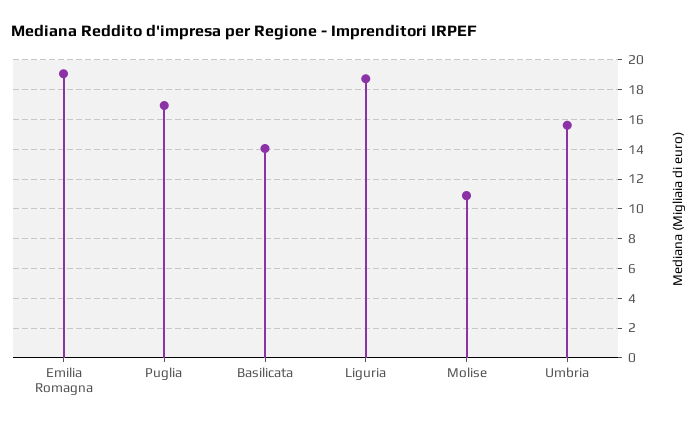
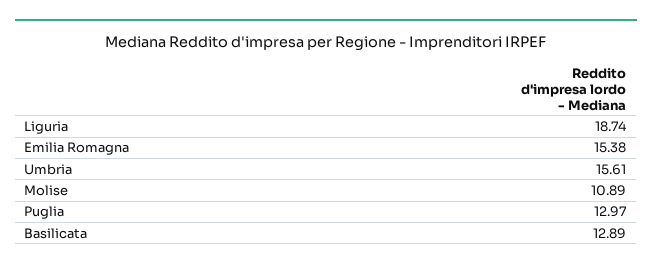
  {
-   "Emilia Romagna": 19,
+   "Emilia Romagna": 15.38,
-   "Puglia": 17,
+   "Puglia": 12.97,
-   "Basilicata": 14,
+   "Basilicata": 12.89,
    "Liguria": 18.74,
    "Molise": 10.89,
    "Umbria": 15.61
  }

